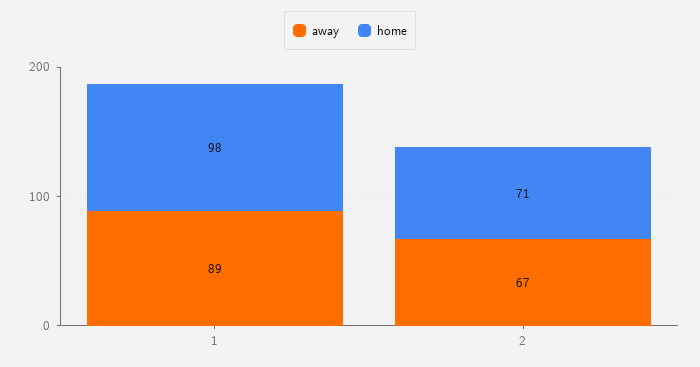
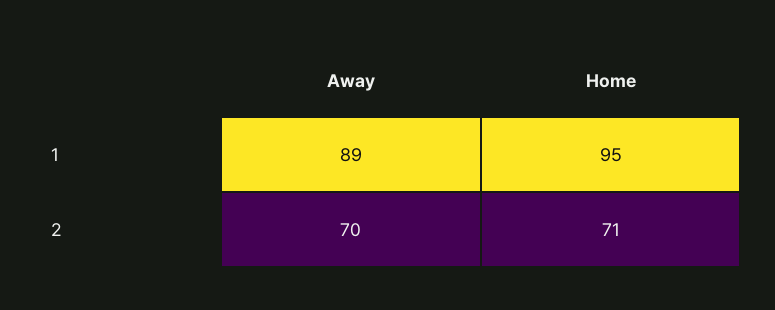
  {
    "away": {
      "1": 89,
-     "2": 67
+     "2": 70
    },
    "home": {
-     "1": 98,
+     "1": 95,
      "2": 71
    }
  }

